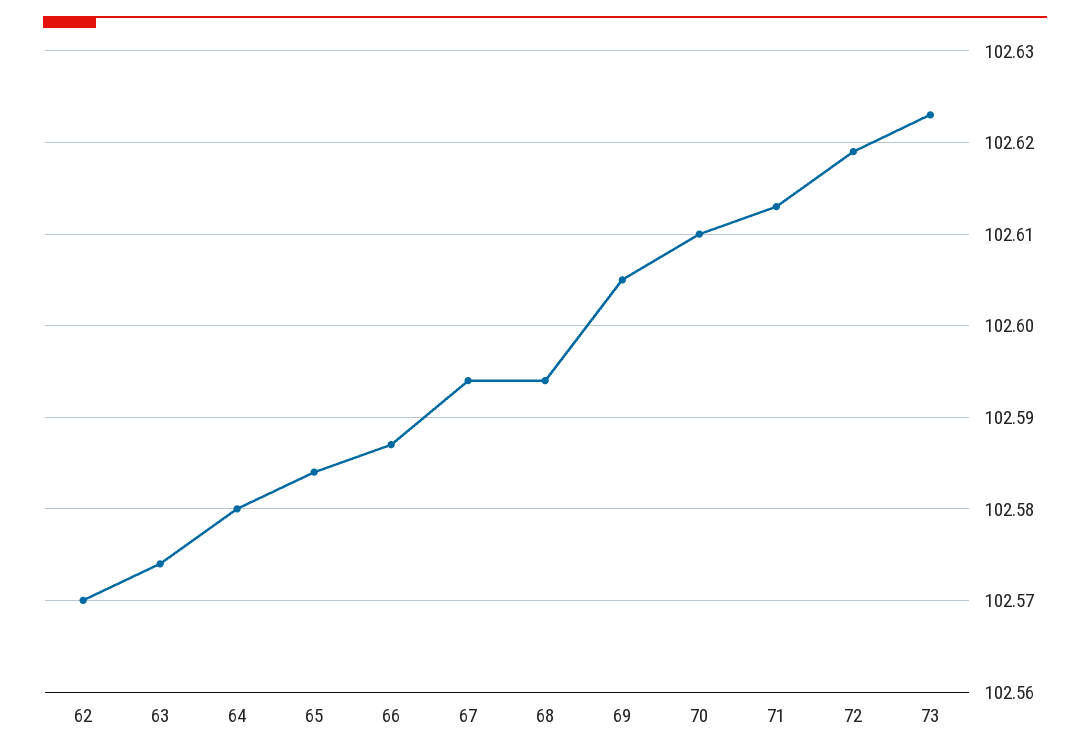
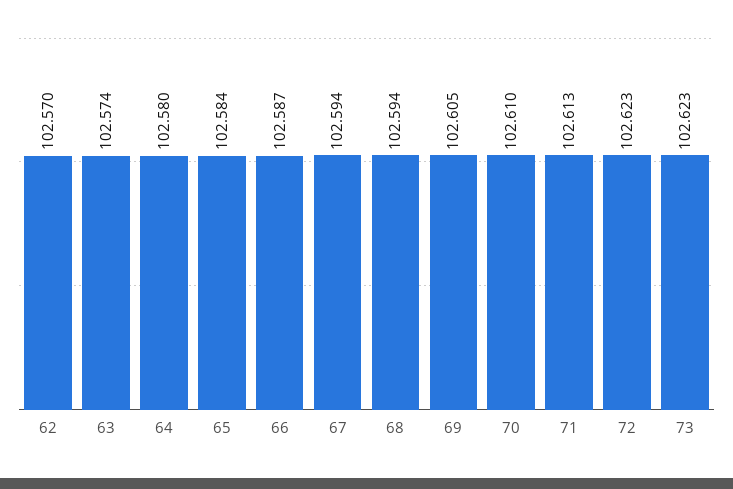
  {
    "62": 102.57,
    "63": 102.574,
    "64": 102.58,
    "65": 102.584,
    "66": 102.587,
    "67": 102.594,
    "68": 102.594,
    "69": 102.605,
    "70": 102.61,
    "71": 102.613,
-   "72": 102.619,
+   "72": 102.623,
    "73": 102.623
  }

